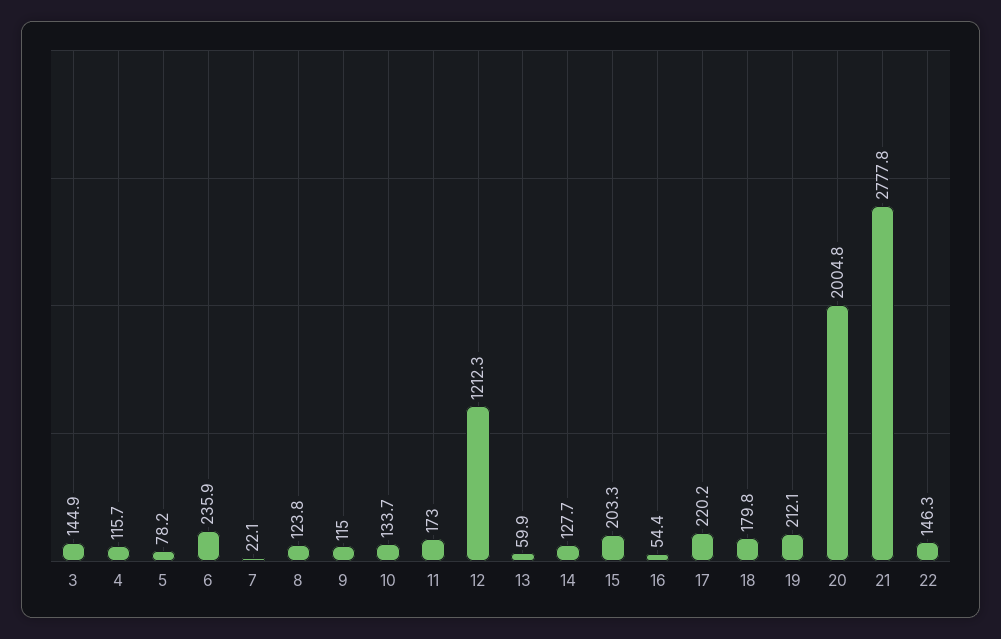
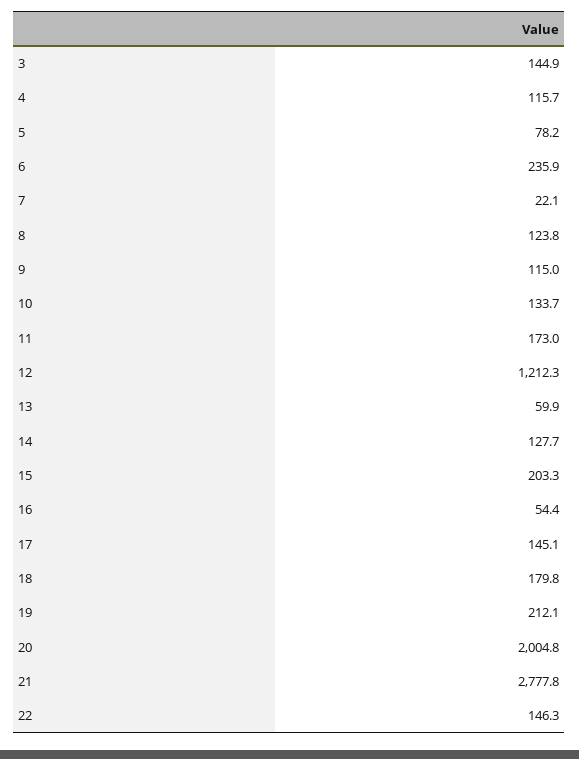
  {
    "3": 144.9,
    "4": 115.7,
    "5": 78.2,
    "6": 235.9,
    "7": 22.1,
    "8": 123.8,
    "9": 115,
    "10": 133.7,
    "11": 173,
    "12": 1212.3,
    "13": 59.9,
    "14": 127.7,
    "15": 203.3,
    "16": 54.4,
-   "17": 220.2,
+   "17": 145.1,
    "18": 179.8,
    "19": 212.1,
    "20": 2004.8,
    "21": 2777.8,
    "22": 146.3
  }

